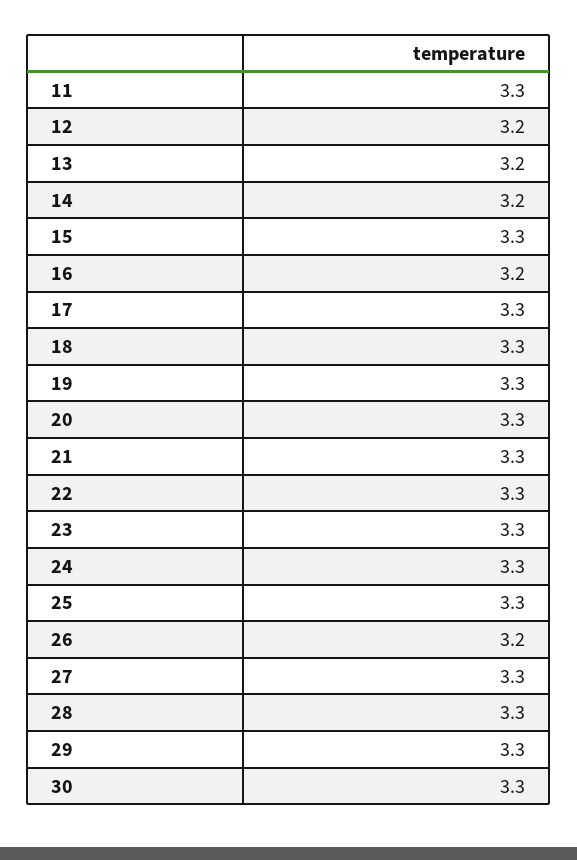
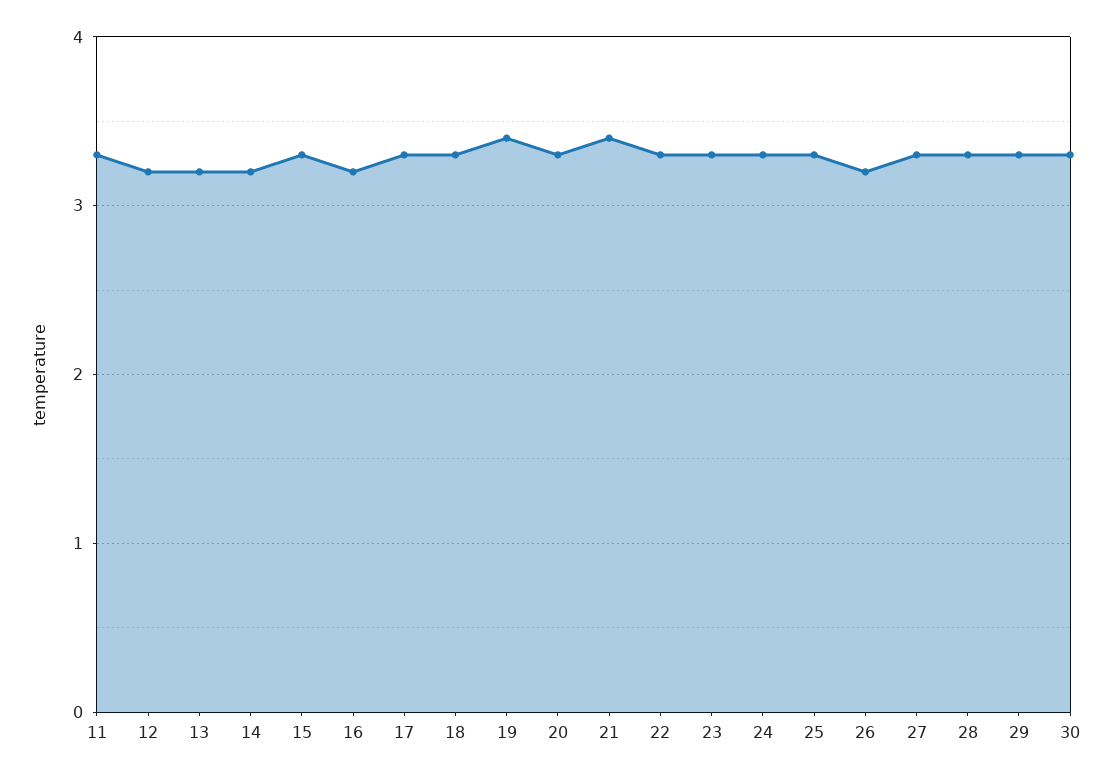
  {
    "11": 3.3,
    "12": 3.2,
    "13": 3.2,
    "14": 3.2,
    "15": 3.3,
    "16": 3.2,
    "17": 3.3,
    "18": 3.3,
-   "19": 3.3,
+   "19": 3.4,
    "20": 3.3,
-   "21": 3.3,
+   "21": 3.4,
    "22": 3.3,
    "23": 3.3,
    "24": 3.3,
    "25": 3.3,
    "26": 3.2,
    "27": 3.3,
    "28": 3.3,
    "29": 3.3,
    "30": 3.3
  }

